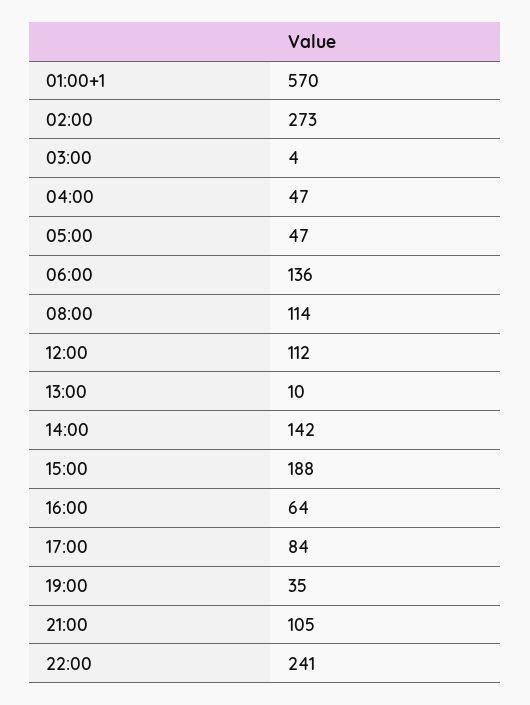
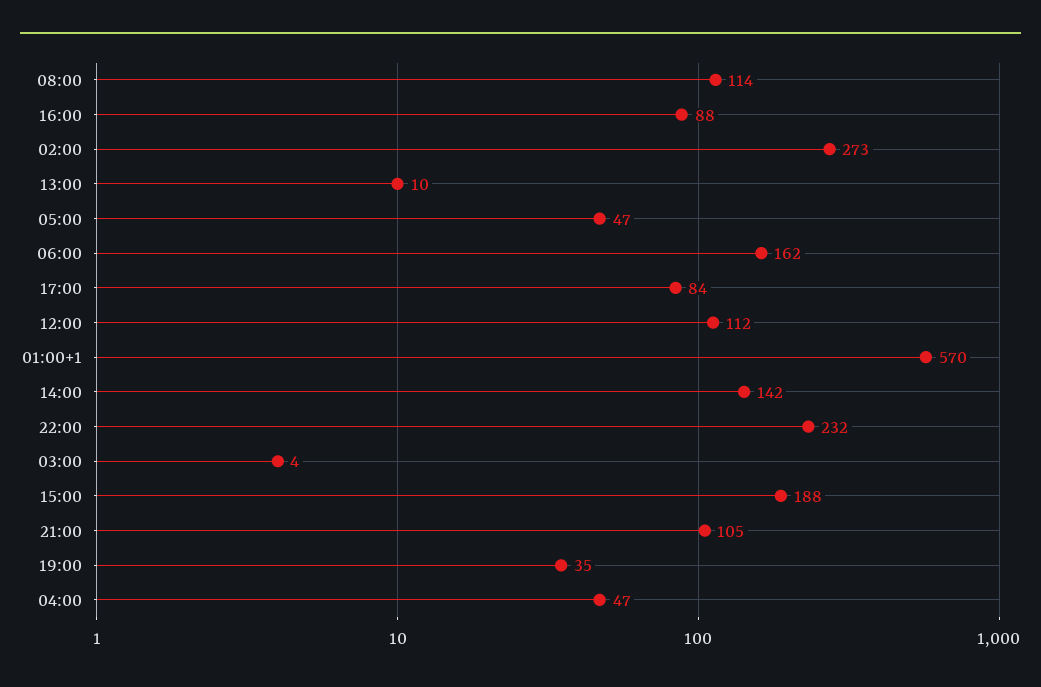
  {
    "01:00+1": 570,
    "02:00": 273,
    "03:00": 4,
    "04:00": 47,
    "05:00": 47,
-   "06:00": 136,
+   "06:00": 162,
    "08:00": 114,
    "12:00": 112,
    "13:00": 10,
    "14:00": 142,
    "15:00": 188,
-   "16:00": 64,
+   "16:00": 88,
    "17:00": 84,
    "19:00": 35,
    "21:00": 105,
-   "22:00": 241
+   "22:00": 232
  }

